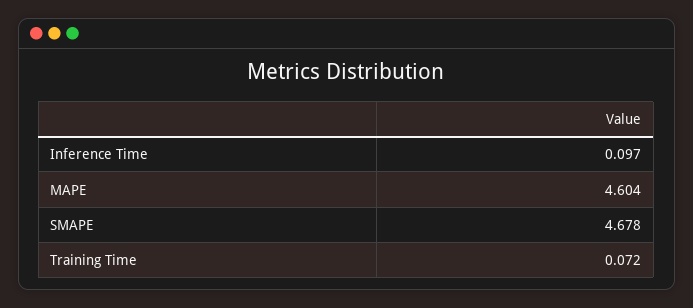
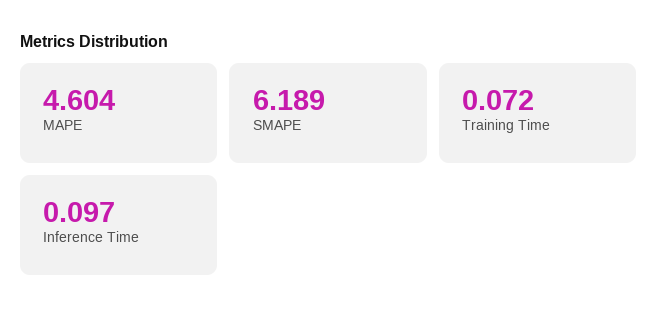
  {
    "Inference Time": 0.097,
    "MAPE": 4.604,
-   "SMAPE": 4.678,
+   "SMAPE": 6.189,
    "Training Time": 0.072
  }

